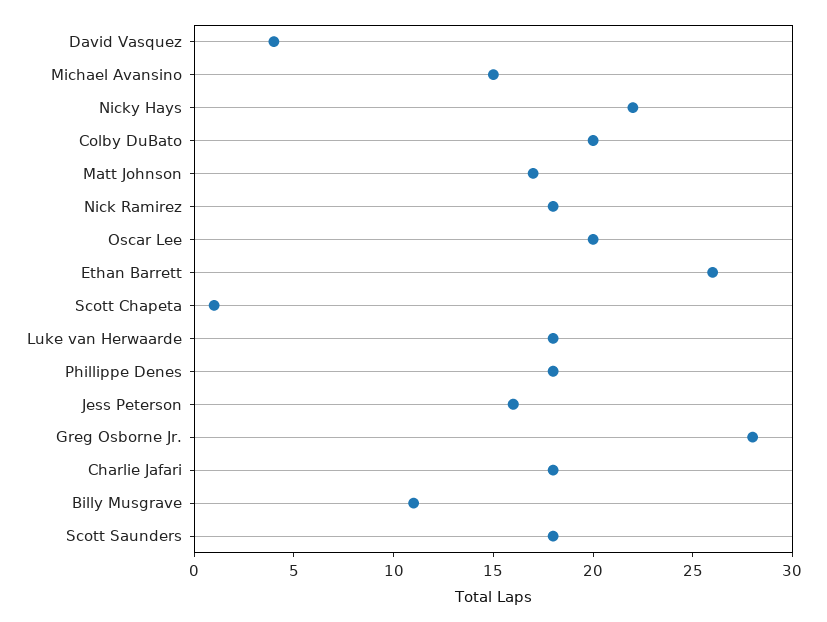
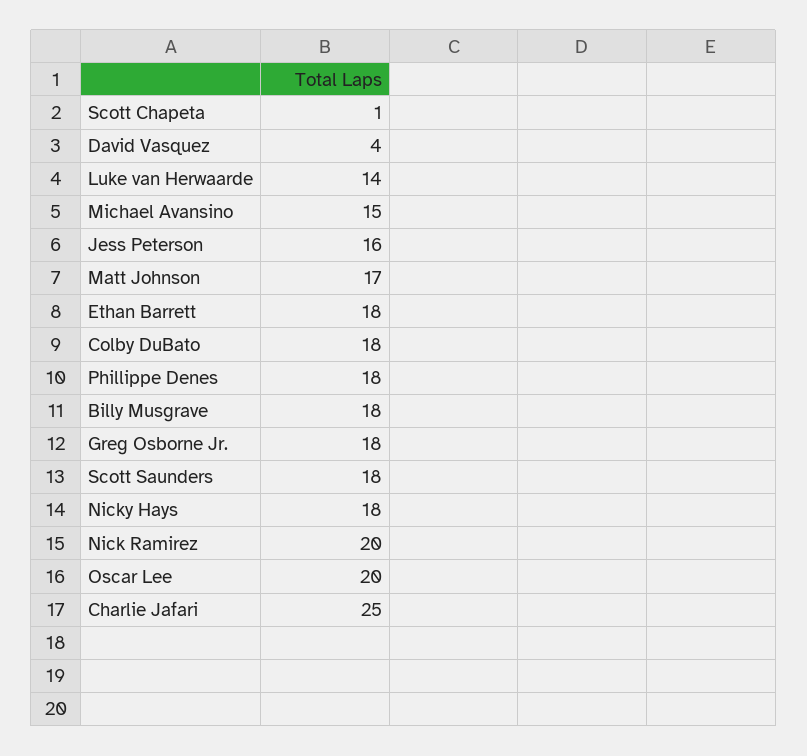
  {
    "David Vasquez": 4,
    "Michael Avansino": 15,
-   "Nicky Hays": 22,
+   "Nicky Hays": 18,
-   "Colby DuBato": 20,
+   "Colby DuBato": 18,
    "Matt Johnson": 17,
-   "Nick Ramirez": 18,
+   "Nick Ramirez": 20,
    "Oscar Lee": 20,
-   "Ethan Barrett": 26,
+   "Ethan Barrett": 18,
    "Scott Chapeta": 1,
-   "Luke van Herwaarde": 18,
+   "Luke van Herwaarde": 14,
    "Phillippe Denes": 18,
    "Jess Peterson": 16,
-   "Greg Osborne Jr.": 28,
+   "Greg Osborne Jr.": 18,
-   "Charlie Jafari": 18,
+   "Charlie Jafari": 25,
-   "Billy Musgrave": 11,
+   "Billy Musgrave": 18,
    "Scott Saunders": 18
  }

